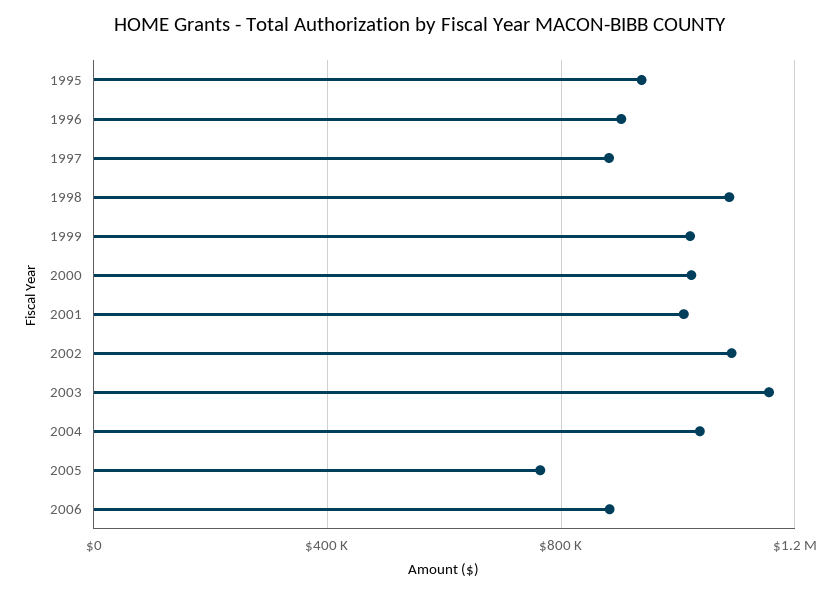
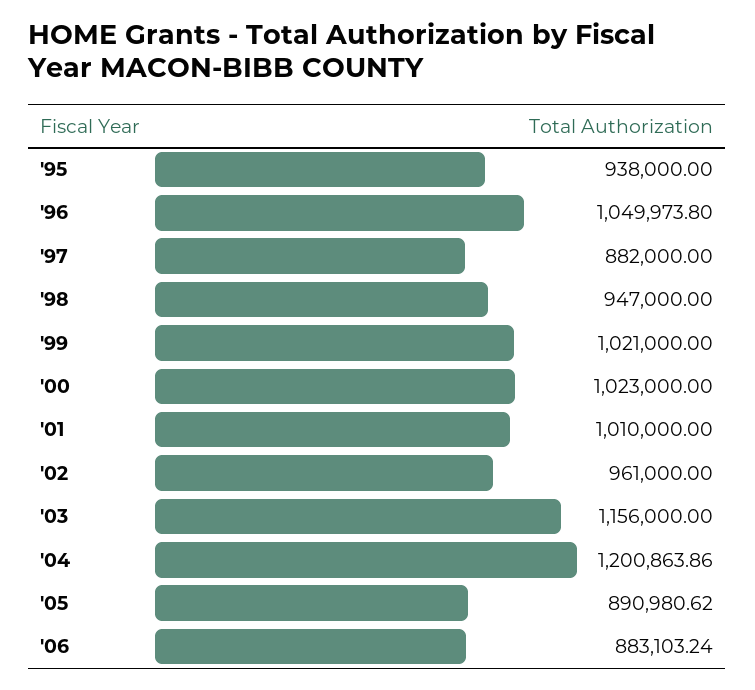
  {
    "1995": 938000,
-   "1996": 900000,
+   "1996": 1049973.8,
    "1997": 882000,
-   "1998": 1100000,
+   "1998": 947000,
    "1999": 1021000,
    "2000": 1023000,
    "2001": 1010000,
-   "2002": 1100000,
+   "2002": 961000,
    "2003": 1156000,
-   "2004": 1050000,
+   "2004": 1200863.86,
-   "2005": 750000,
+   "2005": 890980.62,
    "2006": 883103.24
  }

